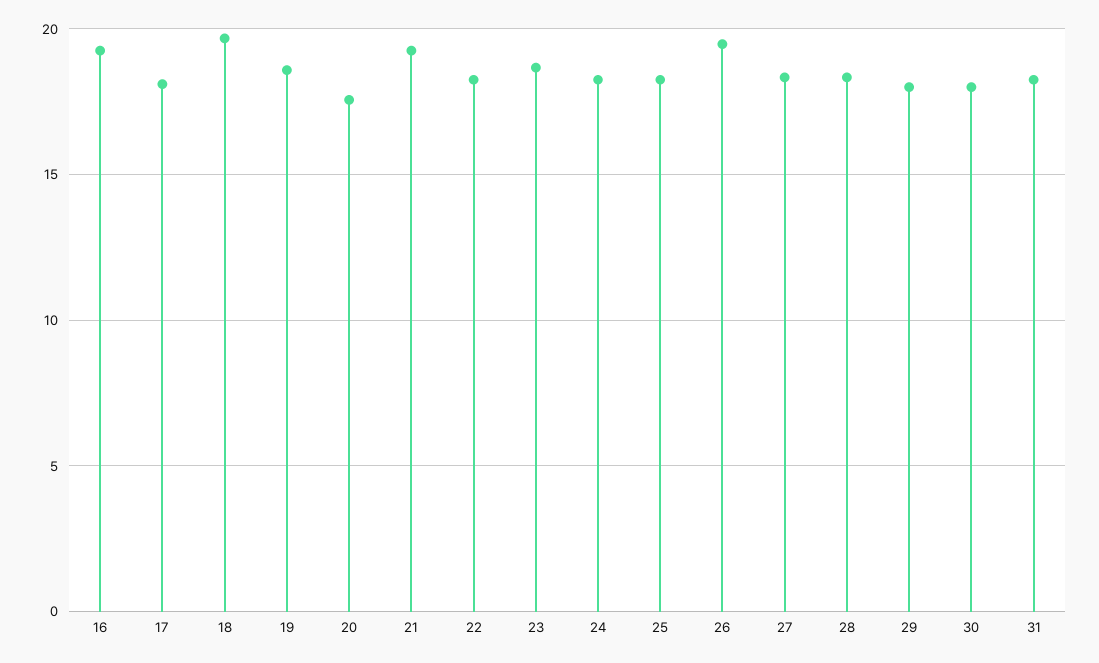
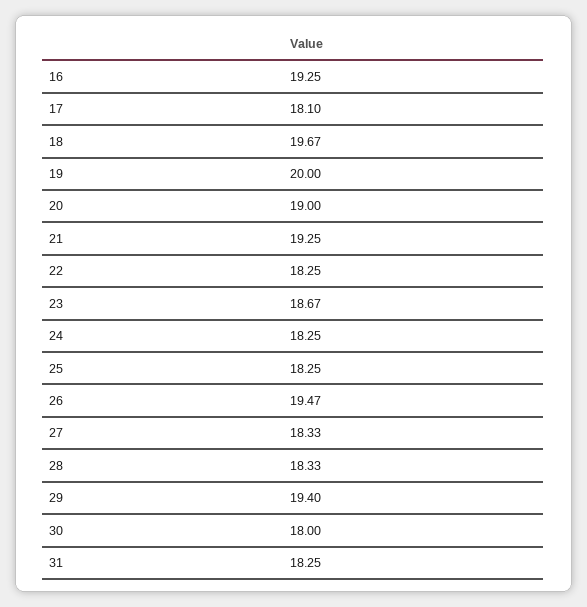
  {
    "16": 19.25,
    "17": 18.1,
    "18": 19.67,
-   "19": 18.5,
+   "19": 20,
-   "20": 17.5,
+   "20": 19,
    "21": 19.25,
    "22": 18.25,
    "23": 18.67,
    "24": 18.25,
    "25": 18.25,
    "26": 19.47,
    "27": 18.33,
    "28": 18.33,
-   "29": 18,
+   "29": 19.4,
    "30": 18,
    "31": 18.25
  }

